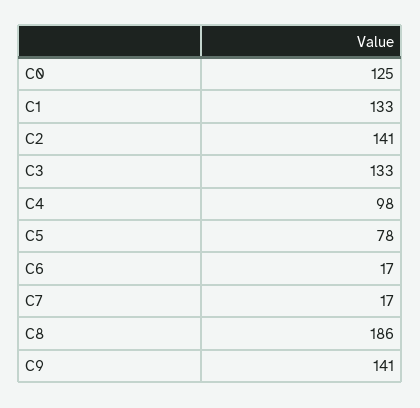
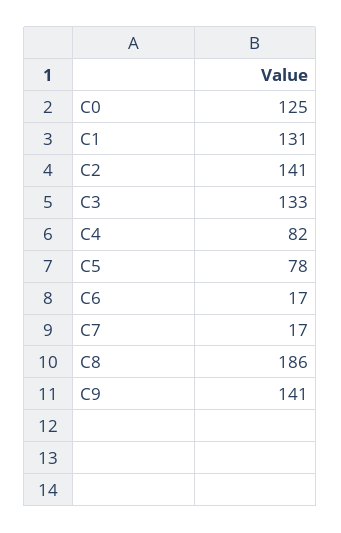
  {
    "C0": 125,
-   "C1": 133,
+   "C1": 131,
    "C2": 141,
    "C3": 133,
-   "C4": 98,
+   "C4": 82,
    "C5": 78,
    "C6": 17,
    "C7": 17,
    "C8": 186,
    "C9": 141
  }

